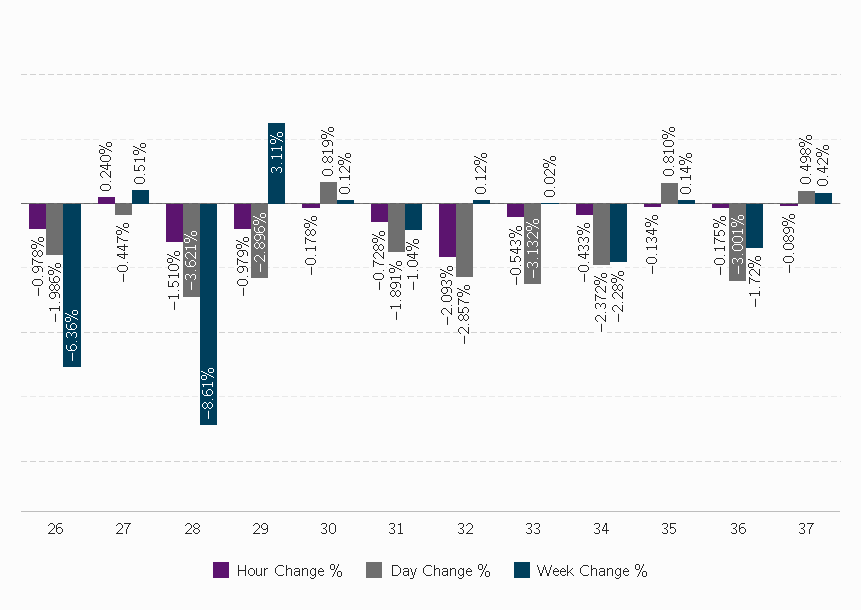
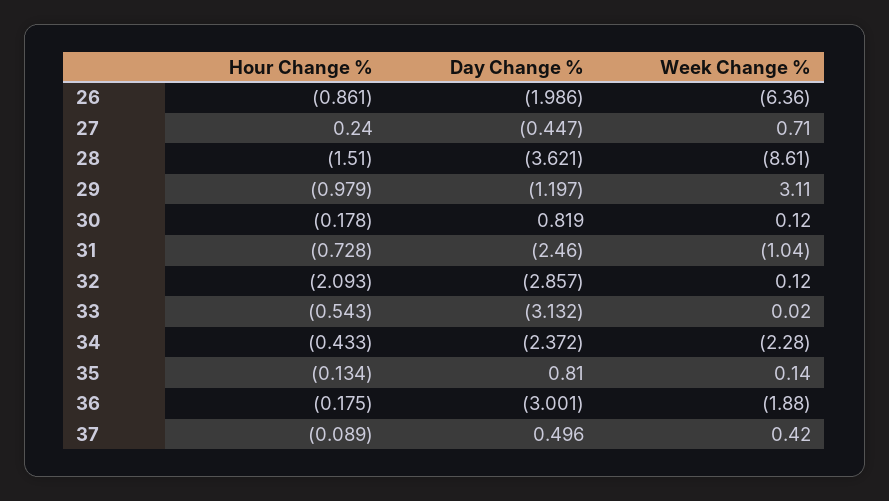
  {
    "Hour Change %": {
-     "26": -0.978,
+     "26": -0.861,
      "27": 0.24,
      "28": -1.51,
      "29": -0.979,
      "30": -0.178,
      "31": -0.728,
      "32": -2.093,
      "33": -0.543,
      "34": -0.433,
      "35": -0.134,
      "36": -0.175,
      "37": -0.089
    },
    "Day Change %": {
      "26": -1.986,
      "27": -0.447,
      "28": -3.621,
-     "29": -2.896,
+     "29": -1.197,
      "30": 0.819,
-     "31": -1.891,
+     "31": -2.46,
      "32": -2.857,
      "33": -3.132,
      "34": -2.372,
      "35": 0.81,
      "36": -3.001,
-     "37": 0.498
+     "37": 0.496
    },
    "Week Change %": {
      "26": -6.36,
-     "27": 0.51,
+     "27": 0.71,
      "28": -8.61,
      "29": 3.11,
      "30": 0.12,
      "31": -1.04,
      "32": 0.12,
      "33": 0.02,
      "34": -2.28,
      "35": 0.14,
-     "36": -1.72,
+     "36": -1.88,
      "37": 0.42
    }
  }

